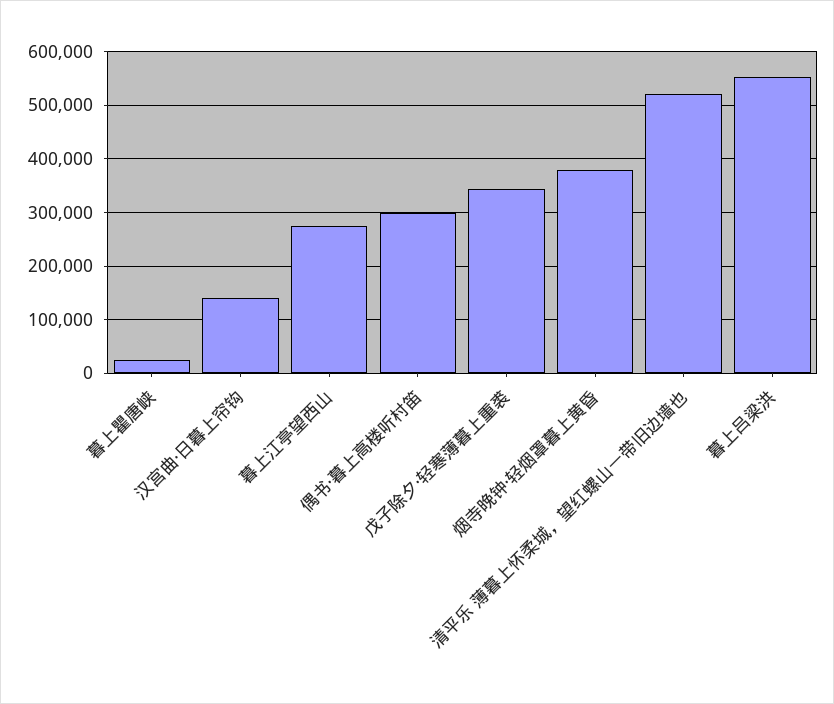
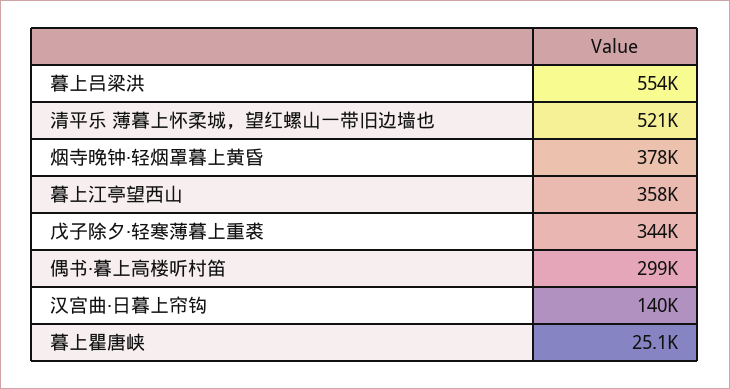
  {
    "暮上瞿唐峡": 25100,
    "汉宫曲·日暮上帘钩": 140000,
-   "暮上江亭望西山": 280000,
+   "暮上江亭望西山": 358000,
    "偶书·暮上高楼听村笛": 299000,
    "戊子除夕·轻寒薄暮上重裘": 344000,
    "烟寺晚钟·轻烟罩暮上黄昏": 378000,
    "清平乐 薄暮上怀柔城，望红螺山一带旧边墙也": 521000,
    "暮上吕梁洪": 554000
  }

